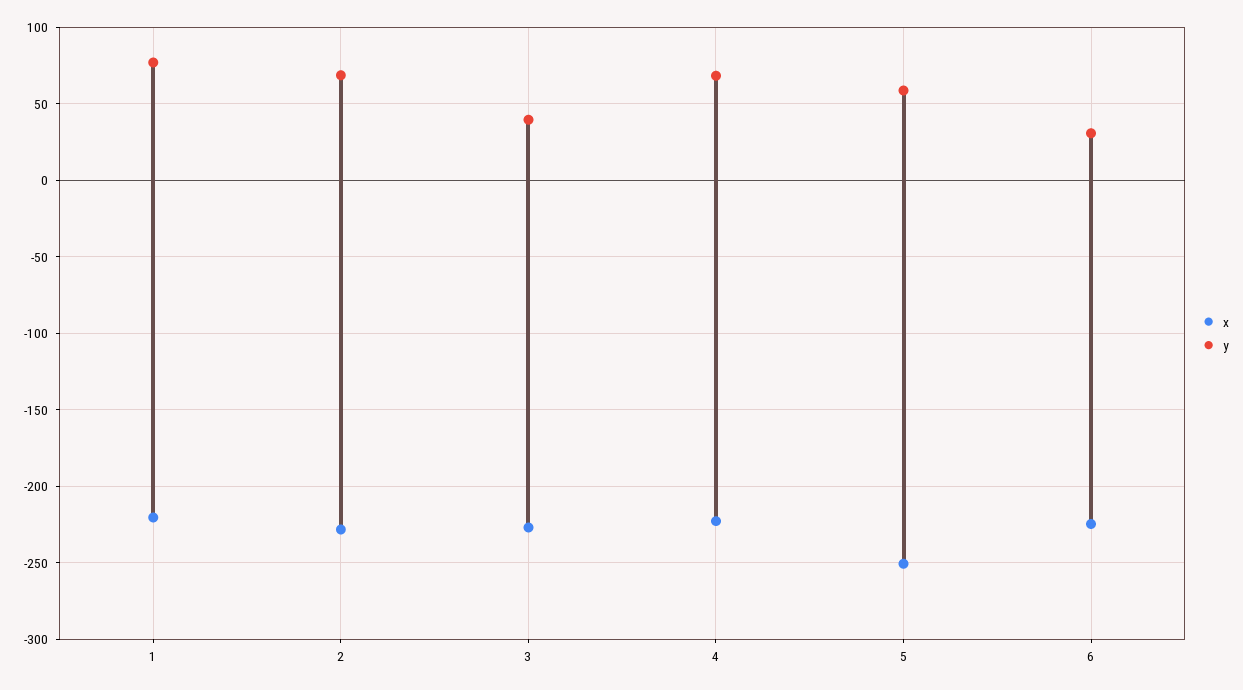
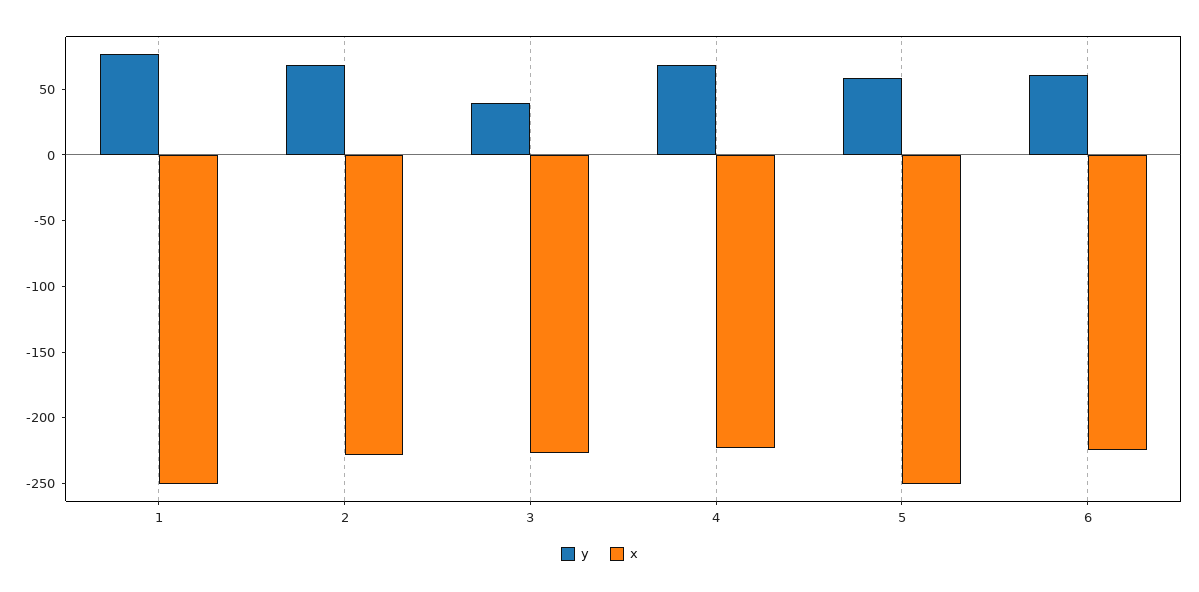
  {
    "x": {
-     "1": -220,
+     "1": -250,
      "2": -230,
      "3": -225,
      "4": -225,
      "5": -250,
      "6": -225
    },
    "y": {
      "1": 75,
      "2": 70,
      "3": 40,
      "4": 70,
      "5": 60,
-     "6": 30
+     "6": 60
    }
  }

